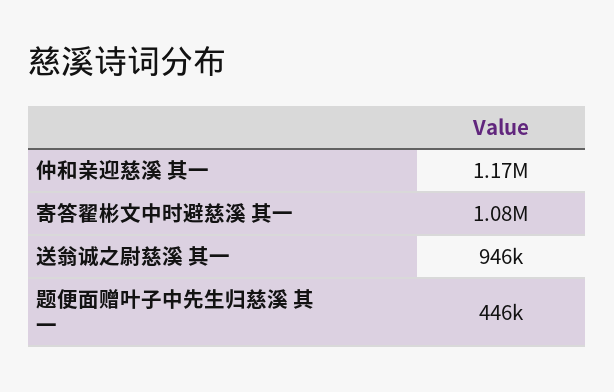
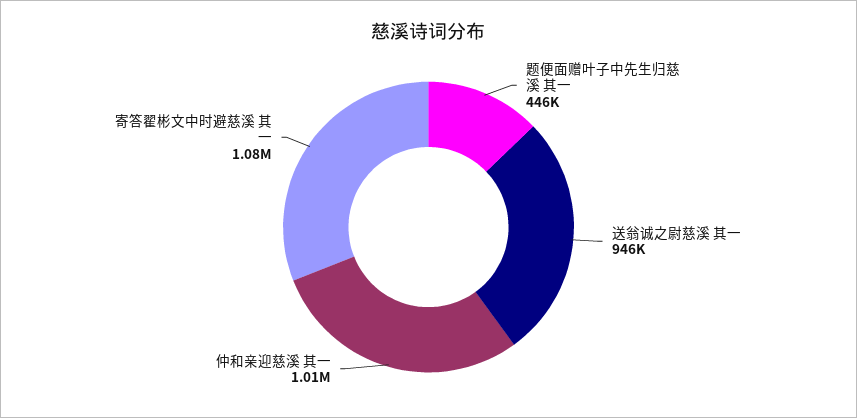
  {
-   "仲和亲迎慈溪 其一": 1170000,
+   "仲和亲迎慈溪 其一": 1010000,
    "寄答翟彬文中时避慈溪 其一": 1080000,
    "送翁诚之尉慈溪 其一": 946000,
    "题便面赠叶子中先生归慈溪 其一": 446000
  }

